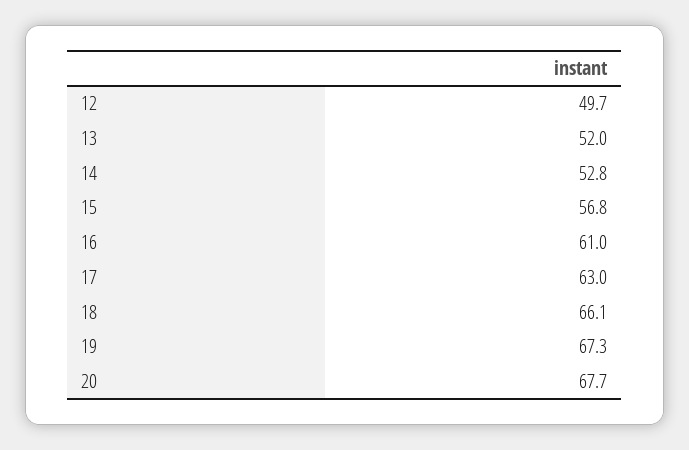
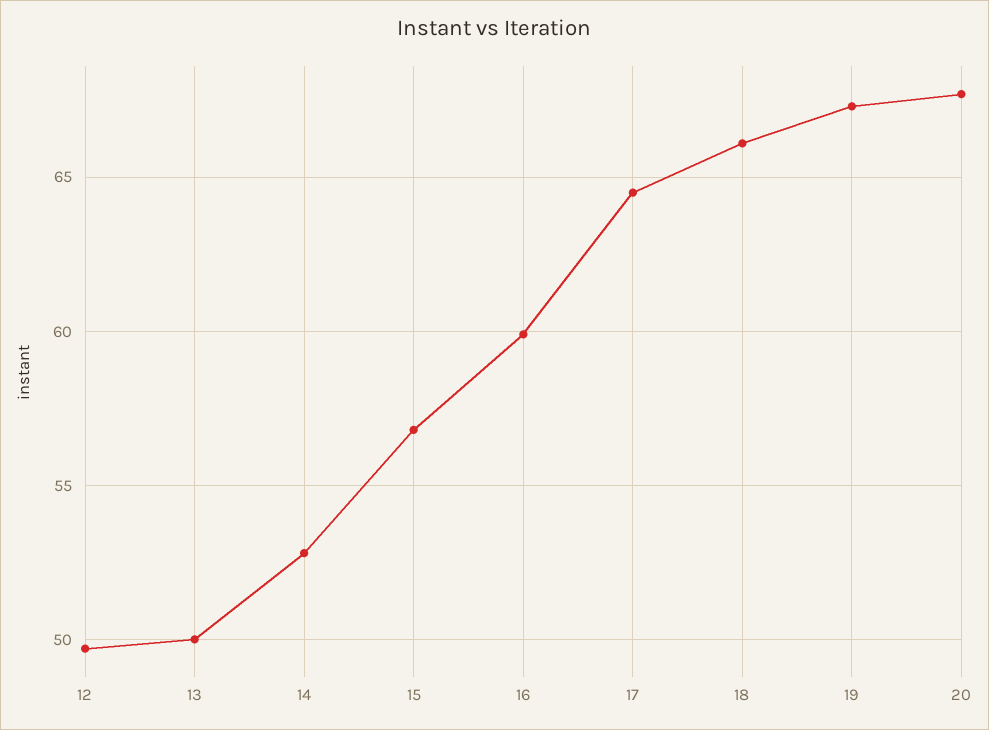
  {
    "12": 49.7,
-   "13": 52,
+   "13": 50,
    "14": 52.8,
    "15": 56.8,
-   "16": 61,
+   "16": 60,
-   "17": 63,
+   "17": 64.5,
    "18": 66.1,
    "19": 67.3,
    "20": 67.7
  }

